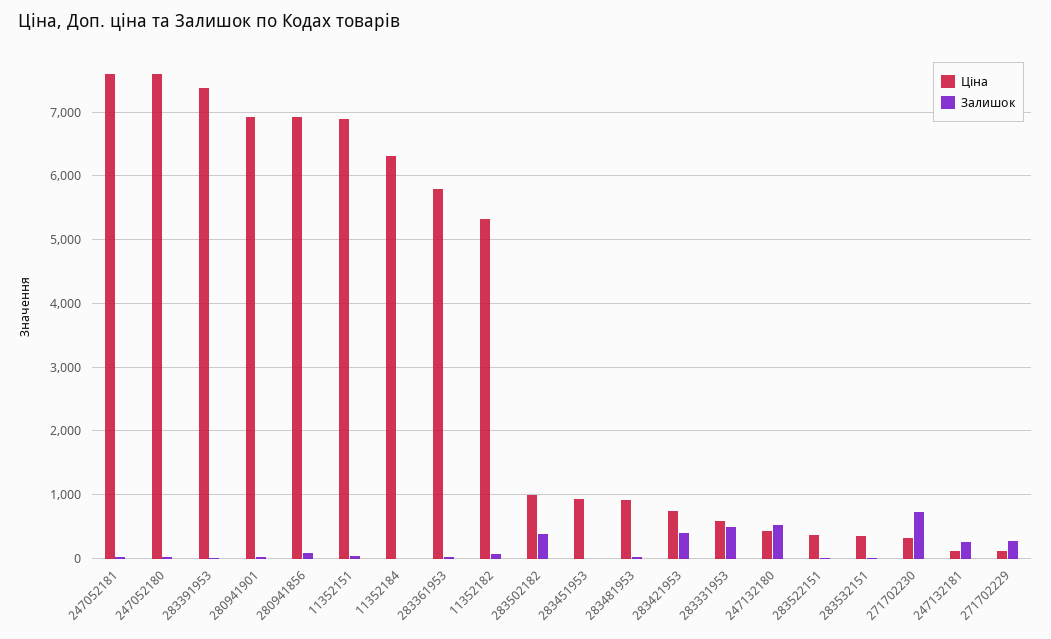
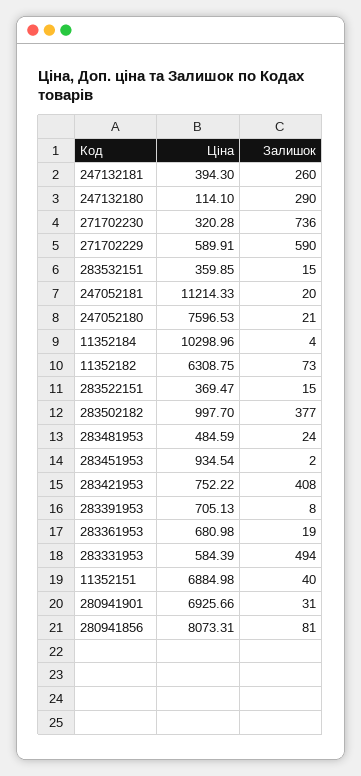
  {
    "Ціна": {
-     "247052181": 7600,
+     "247052181": 11214.33,
      "247052180": 7596.53,
-     "283391953": 7400,
+     "283391953": 705.13,
      "280941901": 6925.66,
-     "280941856": 6900,
+     "280941856": 8073.31,
      "11352151": 6884.98,
-     "11352184": 6300,
+     "11352184": 10298.96,
-     "283361953": 5800,
+     "283361953": 680.98,
-     "11352182": 5300,
+     "11352182": 6308.75,
      "283502182": 997.7,
      "283451953": 934.54,
-     "283481953": 900,
+     "283481953": 484.59,
      "283421953": 752.22,
      "283331953": 584.39,
-     "247132180": 400,
+     "247132180": 114.1,
      "283522151": 369.47,
      "283532151": 359.85,
      "271702230": 320.28,
-     "247132181": 100,
+     "247132181": 394.3,
-     "271702229": 100
+     "271702229": 589.91
    },
    "Залишок": {
      "247052181": 20,
      "247052180": 21,
      "283391953": 8,
      "280941901": 31,
      "280941856": 81,
      "11352151": 40,
      "11352184": 4,
      "283361953": 19,
      "11352182": 73,
      "283502182": 377,
      "283451953": 2,
      "283481953": 24,
      "283421953": 408,
      "283331953": 494,
-     "247132180": 500,
+     "247132180": 290,
      "283522151": 15,
      "283532151": 15,
      "271702230": 736,
      "247132181": 260,
-     "271702229": 300
+     "271702229": 590
    }
  }

